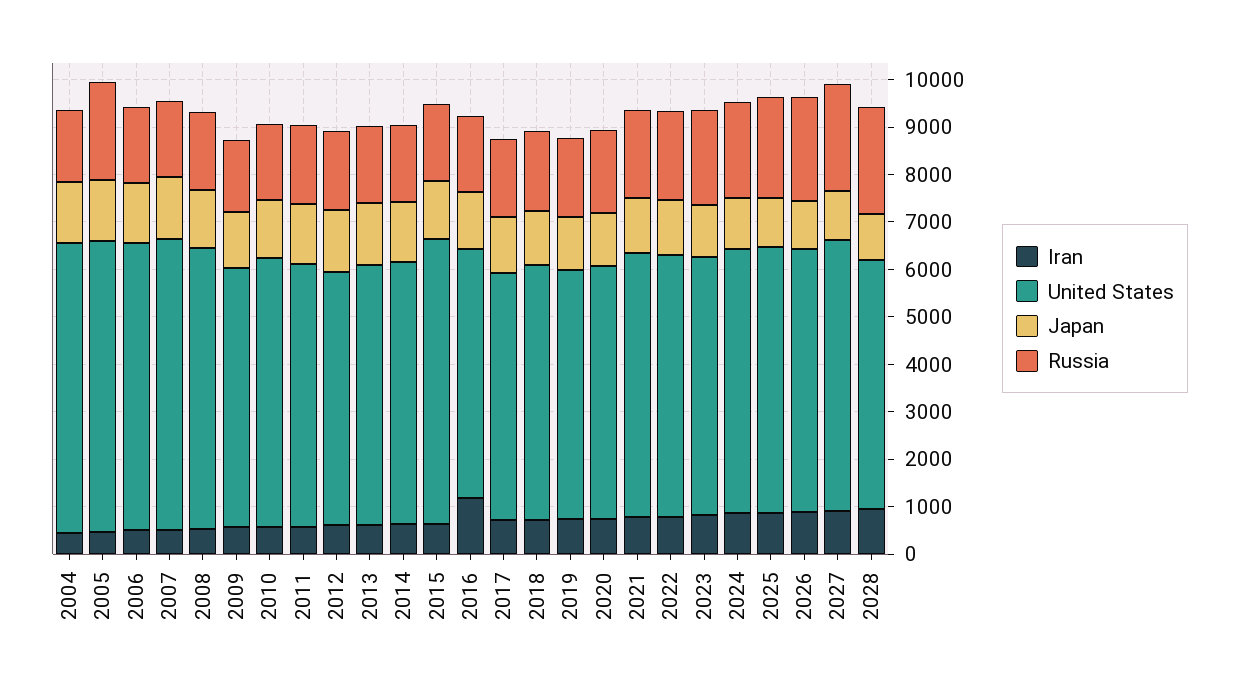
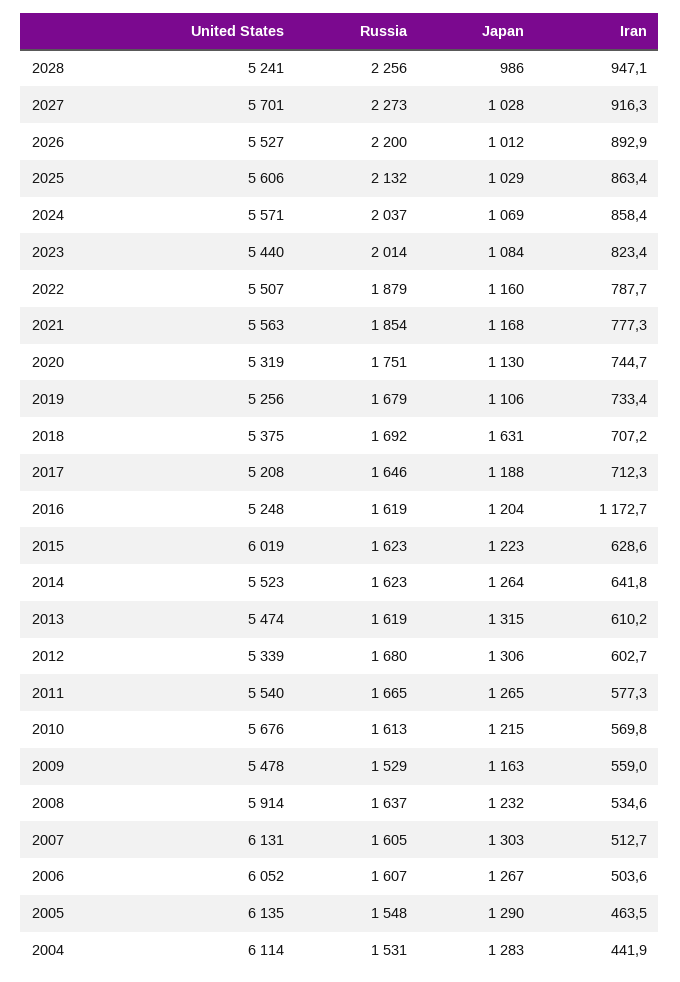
  {
    "Iran": {
      "2004": 441.9,
      "2005": 463.5,
      "2006": 503.6,
      "2007": 512.7,
      "2008": 534.6,
      "2009": 559,
      "2010": 569.8,
      "2011": 577.3,
      "2012": 602.7,
      "2013": 610.2,
      "2014": 641.8,
      "2015": 628.6,
      "2016": 1172.7,
      "2017": 712.3,
      "2018": 707.2,
      "2019": 733.4,
      "2020": 744.7,
      "2021": 777.3,
      "2022": 787.7,
      "2023": 823.4,
      "2024": 858.4,
      "2025": 863.4,
      "2026": 892.9,
      "2027": 916.3,
      "2028": 947.1
    },
    "United States": {
      "2004": 6114,
      "2005": 6135,
      "2006": 6052,
      "2007": 6131,
      "2008": 5914,
      "2009": 5478,
      "2010": 5676,
      "2011": 5540,
      "2012": 5339,
      "2013": 5474,
      "2014": 5523,
      "2015": 6019,
      "2016": 5248,
      "2017": 5208,
      "2018": 5375,
      "2019": 5256,
      "2020": 5319,
      "2021": 5563,
      "2022": 5507,
      "2023": 5440,
      "2024": 5571,
      "2025": 5606,
      "2026": 5527,
      "2027": 5701,
      "2028": 5241
    },
    "Japan": {
      "2004": 1283,
      "2005": 1290,
      "2006": 1267,
      "2007": 1303,
      "2008": 1232,
      "2009": 1163,
      "2010": 1215,
      "2011": 1265,
      "2012": 1306,
      "2013": 1315,
      "2014": 1264,
      "2015": 1223,
      "2016": 1204,
      "2017": 1188,
-     "2018": 1200,
+     "2018": 1631,
      "2019": 1106,
      "2020": 1130,
      "2021": 1168,
      "2022": 1160,
      "2023": 1084,
      "2024": 1069,
      "2025": 1029,
      "2026": 1012,
      "2027": 1028,
      "2028": 986
    },
    "Russia": {
      "2004": 1531,
-     "2005": 2000,
+     "2005": 1548,
      "2006": 1607,
      "2007": 1605,
      "2008": 1637,
      "2009": 1529,
      "2010": 1613,
      "2011": 1665,
      "2012": 1680,
      "2013": 1619,
      "2014": 1623,
      "2015": 1623,
      "2016": 1619,
      "2017": 1646,
      "2018": 1692,
      "2019": 1679,
      "2020": 1751,
      "2021": 1854,
      "2022": 1879,
      "2023": 2014,
      "2024": 2037,
      "2025": 2132,
      "2026": 2200,
      "2027": 2273,
      "2028": 2256
    }
  }

